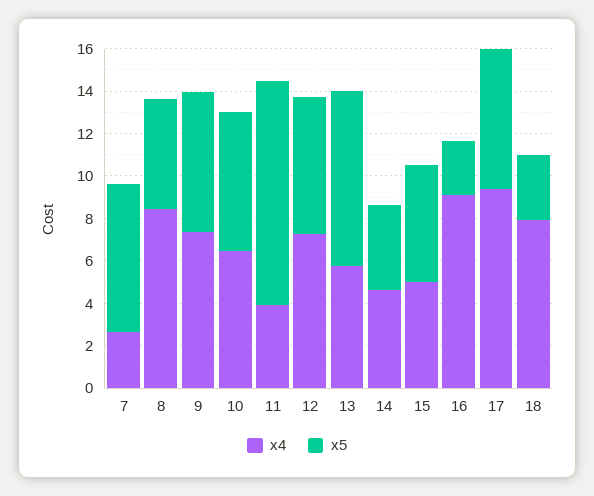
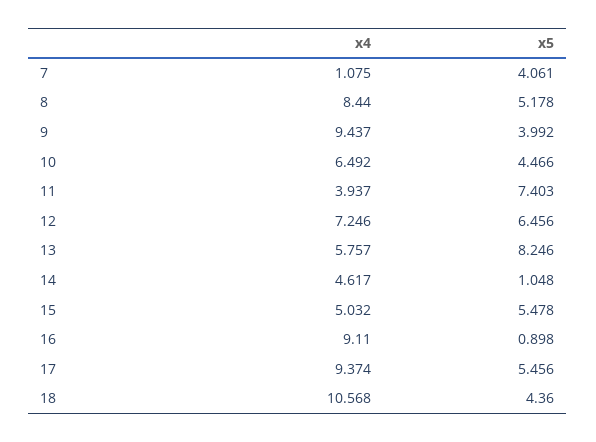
  {
    "x4": {
-     "7": 2.5,
+     "7": 1.075,
      "8": 8.44,
-     "9": 7.5,
+     "9": 9.437,
      "10": 6.492,
      "11": 3.937,
      "12": 7.246,
      "13": 5.757,
      "14": 4.617,
      "15": 5.032,
      "16": 9.11,
      "17": 9.374,
-     "18": 8
+     "18": 10.568
    },
    "x5": {
-     "7": 7,
+     "7": 4.061,
      "8": 5.178,
-     "9": 6.5,
+     "9": 3.992,
-     "10": 6.5,
+     "10": 4.466,
-     "11": 10.5,
+     "11": 7.403,
      "12": 6.456,
      "13": 8.246,
-     "14": 4,
+     "14": 1.048,
      "15": 5.478,
-     "16": 2.5,
+     "16": 0.898,
-     "17": 6.5,
+     "17": 5.456,
-     "18": 3
+     "18": 4.36
    }
  }

